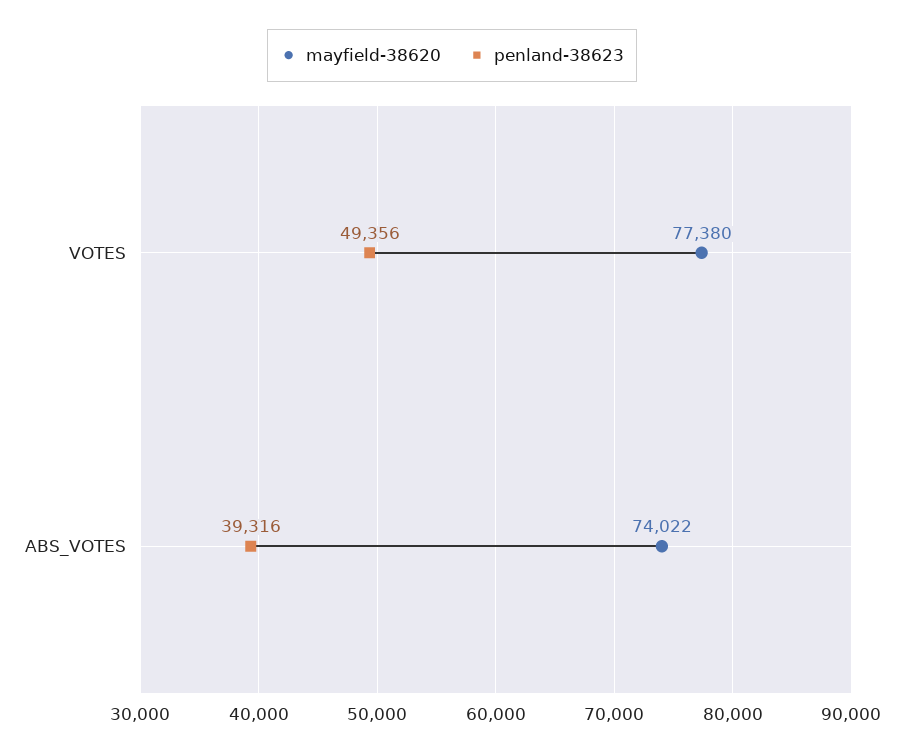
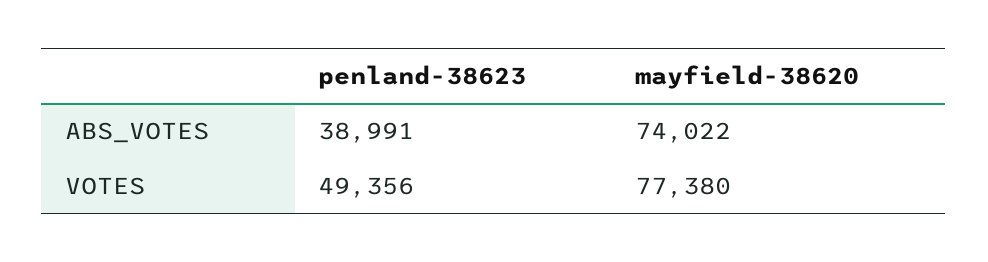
  {
    "mayfield-38620": {
      "VOTES": 77380,
      "ABS_VOTES": 74022
    },
    "penland-38623": {
      "VOTES": 49356,
-     "ABS_VOTES": 39316
+     "ABS_VOTES": 38991
    }
  }

